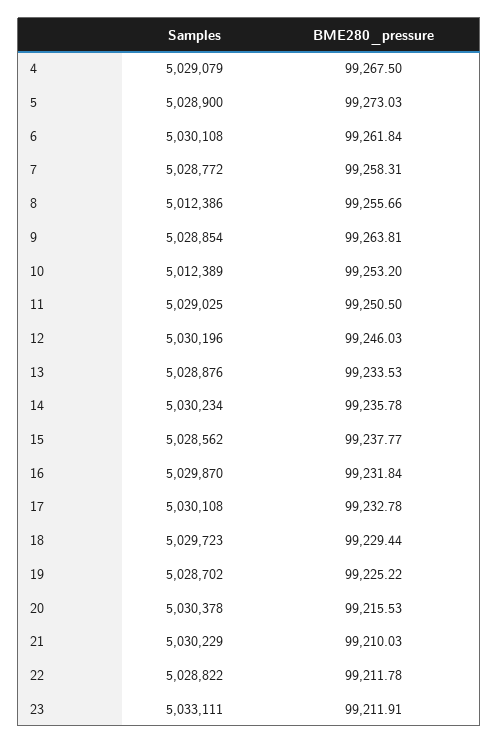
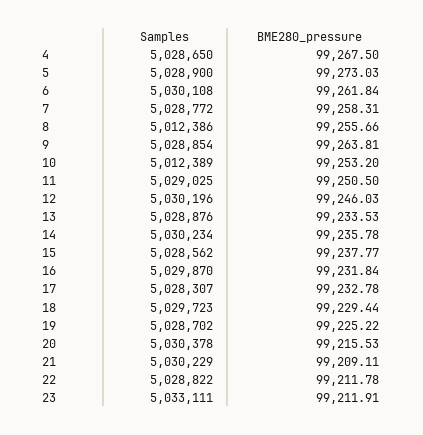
  {
    "Samples": {
-     "4": 5029079,
+     "4": 5028650,
      "5": 5028900,
      "6": 5030108,
      "7": 5028772,
      "8": 5012386,
      "9": 5028854,
      "10": 5012389,
      "11": 5029025,
      "12": 5030196,
      "13": 5028876,
      "14": 5030234,
      "15": 5028562,
      "16": 5029870,
-     "17": 5030108,
+     "17": 5028307,
      "18": 5029723,
      "19": 5028702,
      "20": 5030378,
      "21": 5030229,
      "22": 5028822,
      "23": 5033111
    },
    "BME280_pressure": {
      "4": 99267.5,
      "5": 99273.03,
      "6": 99261.84,
      "7": 99258.31,
      "8": 99255.66,
      "9": 99263.81,
      "10": 99253.2,
      "11": 99250.5,
      "12": 99246.03,
      "13": 99233.53,
      "14": 99235.78,
      "15": 99237.77,
      "16": 99231.84,
      "17": 99232.78,
      "18": 99229.44,
      "19": 99225.22,
      "20": 99215.53,
-     "21": 99210.03,
+     "21": 99209.11,
      "22": 99211.78,
      "23": 99211.91
    }
  }

